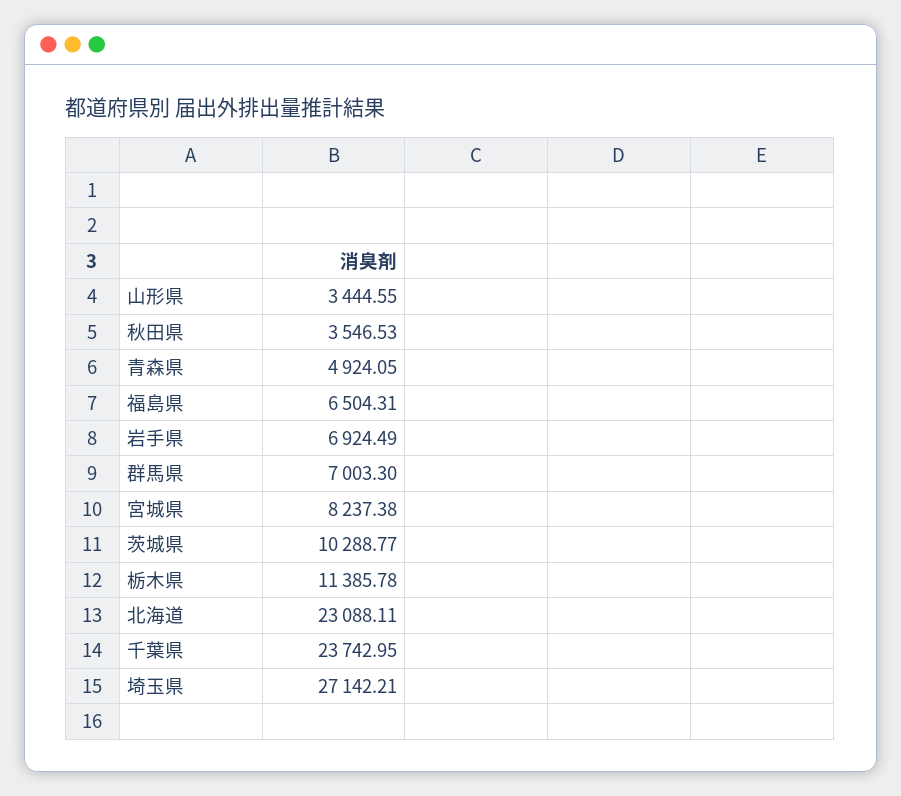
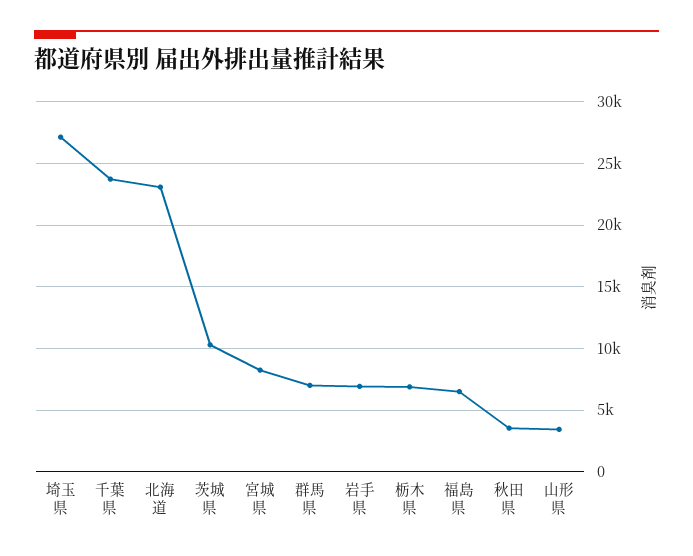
  {
    "山形県": 3444.55,
    "秋田県": 3546.53,
-   "青森県": 4924.05,
    "福島県": 6504.31,
    "岩手県": 6924.49,
    "群馬県": 7003.3,
    "宮城県": 8237.38,
    "茨城県": 10288.77,
-   "栃木県": 11385.78,
+   "栃木県": 7000,
    "北海道": 23088.11,
    "千葉県": 23742.95,
    "埼玉県": 27142.21
  }

